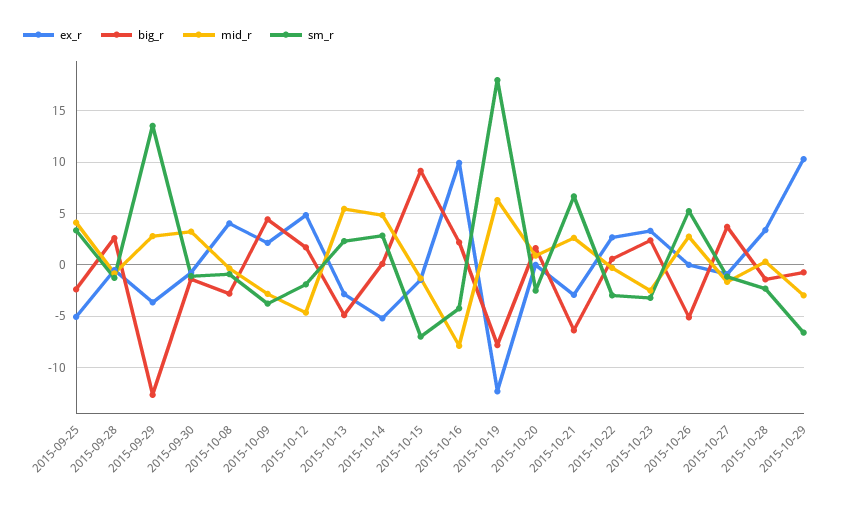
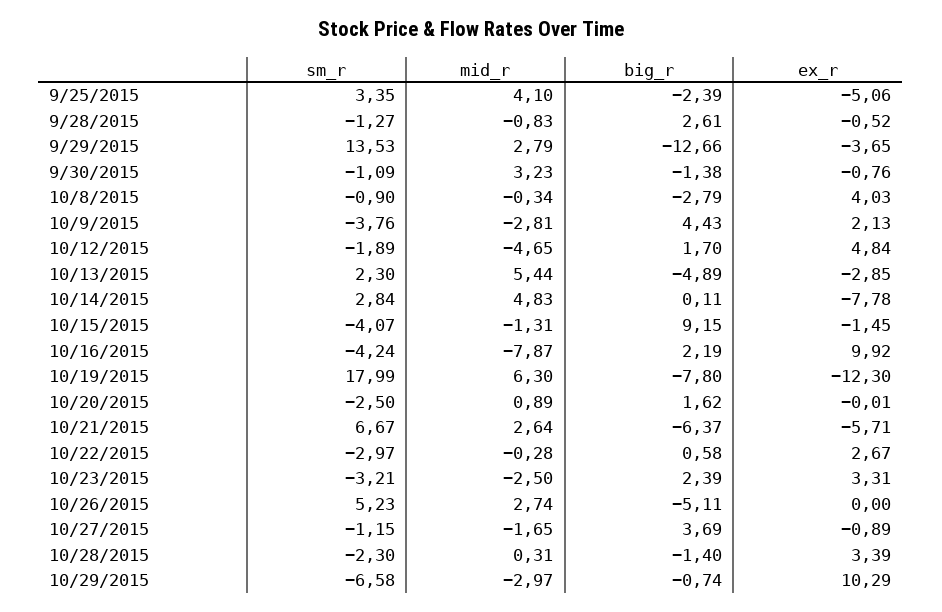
  {
    "ex_r": {
      "2015-09-25": -5.06,
      "2015-09-28": -0.52,
      "2015-09-29": -3.65,
      "2015-09-30": -0.76,
      "2015-10-08": 4.03,
      "2015-10-09": 2.13,
      "2015-10-12": 4.84,
      "2015-10-13": -2.85,
-     "2015-10-14": -5,
+     "2015-10-14": -7.78,
      "2015-10-15": -1.45,
      "2015-10-16": 9.92,
      "2015-10-19": -12.3,
      "2015-10-20": -0.01,
-     "2015-10-21": -3,
+     "2015-10-21": -5.71,
      "2015-10-22": 2.67,
      "2015-10-23": 3.31,
      "2015-10-26": 0,
      "2015-10-27": -0.89,
      "2015-10-28": 3.39,
      "2015-10-29": 10.29
    },
    "big_r": {
      "2015-09-25": -2.39,
      "2015-09-28": 2.61,
      "2015-09-29": -12.66,
      "2015-09-30": -1.38,
      "2015-10-08": -2.79,
      "2015-10-09": 4.43,
      "2015-10-12": 1.7,
      "2015-10-13": -4.89,
      "2015-10-14": 0.11,
      "2015-10-15": 9.15,
      "2015-10-16": 2.19,
      "2015-10-19": -7.8,
      "2015-10-20": 1.62,
      "2015-10-21": -6.37,
      "2015-10-22": 0.58,
      "2015-10-23": 2.39,
      "2015-10-26": -5.11,
      "2015-10-27": 3.69,
      "2015-10-28": -1.4,
      "2015-10-29": -0.74
    },
    "mid_r": {
      "2015-09-25": 4.1,
      "2015-09-28": -0.83,
      "2015-09-29": 2.79,
      "2015-09-30": 3.23,
      "2015-10-08": -0.34,
      "2015-10-09": -2.81,
      "2015-10-12": -4.65,
      "2015-10-13": 5.44,
      "2015-10-14": 4.83,
      "2015-10-15": -1.31,
      "2015-10-16": -7.87,
      "2015-10-19": 6.3,
      "2015-10-20": 0.89,
      "2015-10-21": 2.64,
      "2015-10-22": -0.28,
      "2015-10-23": -2.5,
      "2015-10-26": 2.74,
      "2015-10-27": -1.65,
      "2015-10-28": 0.31,
      "2015-10-29": -2.97
    },
    "sm_r": {
      "2015-09-25": 3.35,
      "2015-09-28": -1.27,
      "2015-09-29": 13.53,
      "2015-09-30": -1.09,
      "2015-10-08": -0.9,
      "2015-10-09": -3.76,
      "2015-10-12": -1.89,
      "2015-10-13": 2.3,
      "2015-10-14": 2.84,
-     "2015-10-15": -7,
+     "2015-10-15": -4.07,
      "2015-10-16": -4.24,
      "2015-10-19": 17.99,
      "2015-10-20": -2.5,
      "2015-10-21": 6.67,
      "2015-10-22": -2.97,
      "2015-10-23": -3.21,
      "2015-10-26": 5.23,
      "2015-10-27": -1.15,
      "2015-10-28": -2.3,
      "2015-10-29": -6.58
    }
  }

